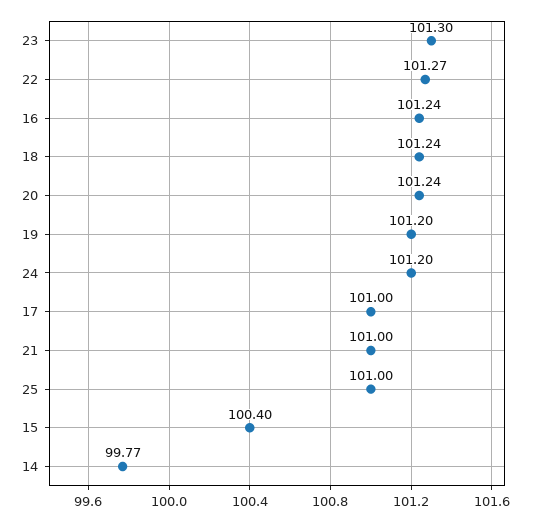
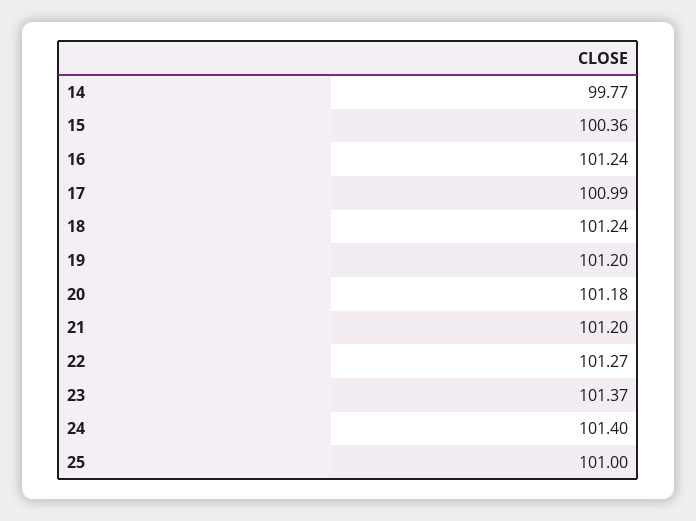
  {
-   "23": 101.3,
+   "23": 101.37,
    "22": 101.27,
    "16": 101.24,
    "18": 101.24,
-   "20": 101.24,
+   "20": 101.18,
    "19": 101.2,
-   "24": 101.2,
+   "24": 101.4,
-   "17": 101,
+   "17": 100.99,
-   "21": 101,
+   "21": 101.2,
    "25": 101,
-   "15": 100.4,
+   "15": 100.36,
    "14": 99.77
  }

